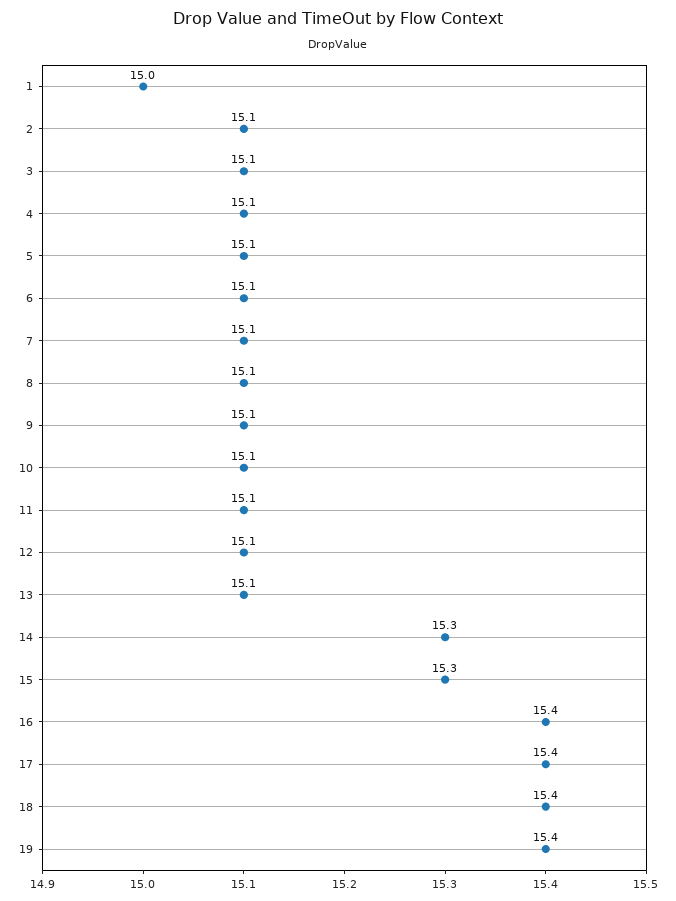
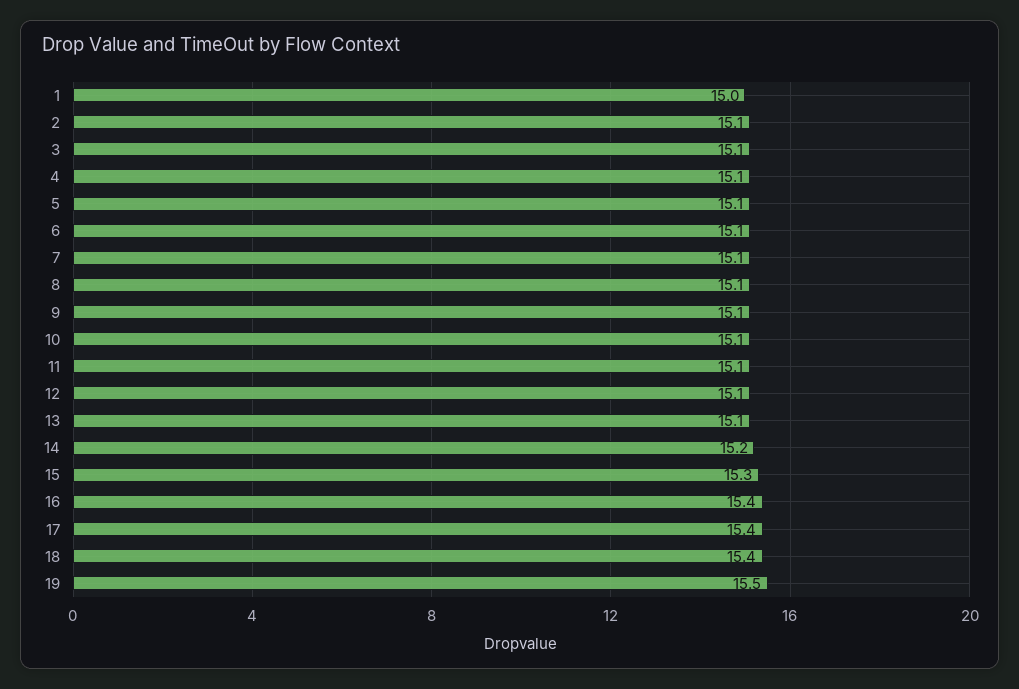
  {
    "1": 15,
    "2": 15.1,
    "3": 15.1,
    "4": 15.1,
    "5": 15.1,
    "6": 15.1,
    "7": 15.1,
    "8": 15.1,
    "9": 15.1,
    "10": 15.1,
    "11": 15.1,
    "12": 15.1,
    "13": 15.1,
-   "14": 15.3,
+   "14": 15.2,
    "15": 15.3,
    "16": 15.4,
    "17": 15.4,
    "18": 15.4,
-   "19": 15.4
+   "19": 15.5
  }

